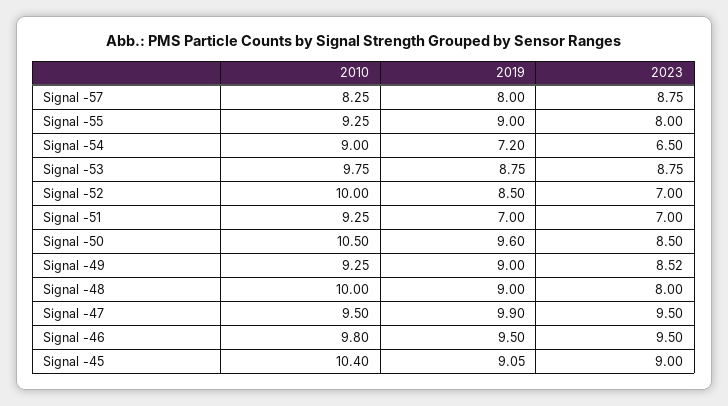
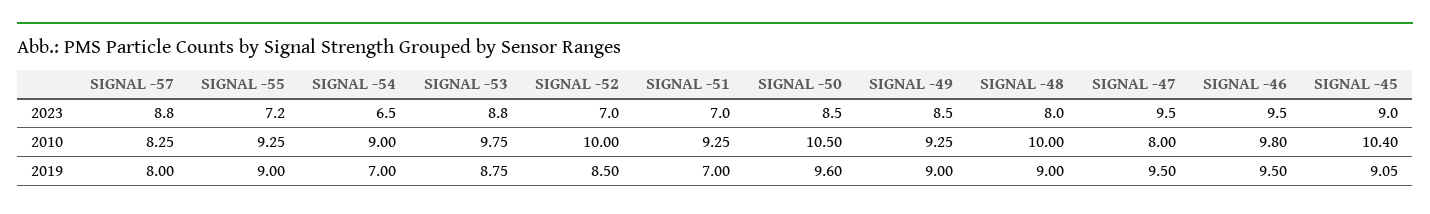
  {
    "2010": {
      "Signal -57": 8.25,
      "Signal -55": 9.25,
      "Signal -54": 9,
      "Signal -53": 9.75,
      "Signal -52": 10,
      "Signal -51": 9.25,
      "Signal -50": 10.5,
      "Signal -49": 9.25,
      "Signal -48": 10,
-     "Signal -47": 9.5,
+     "Signal -47": 8,
      "Signal -46": 9.8,
      "Signal -45": 10.4
    },
    "2019": {
      "Signal -57": 8,
      "Signal -55": 9,
-     "Signal -54": 7.2,
+     "Signal -54": 7,
      "Signal -53": 8.75,
      "Signal -52": 8.5,
      "Signal -51": 7,
      "Signal -50": 9.6,
      "Signal -49": 9,
      "Signal -48": 9,
-     "Signal -47": 9.9,
+     "Signal -47": 9.5,
      "Signal -46": 9.5,
      "Signal -45": 9.05
    },
    "2023": {
      "Signal -57": 8.75,
-     "Signal -55": 8,
+     "Signal -55": 7.2,
      "Signal -54": 6.5,
      "Signal -53": 8.75,
      "Signal -52": 7,
      "Signal -51": 7,
      "Signal -50": 8.5,
      "Signal -49": 8.52,
      "Signal -48": 8,
      "Signal -47": 9.5,
      "Signal -46": 9.5,
      "Signal -45": 9
    }
  }

